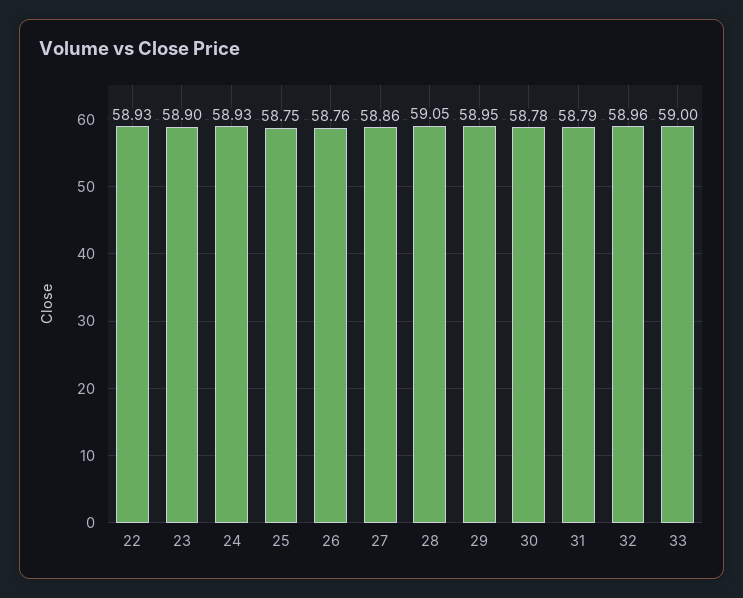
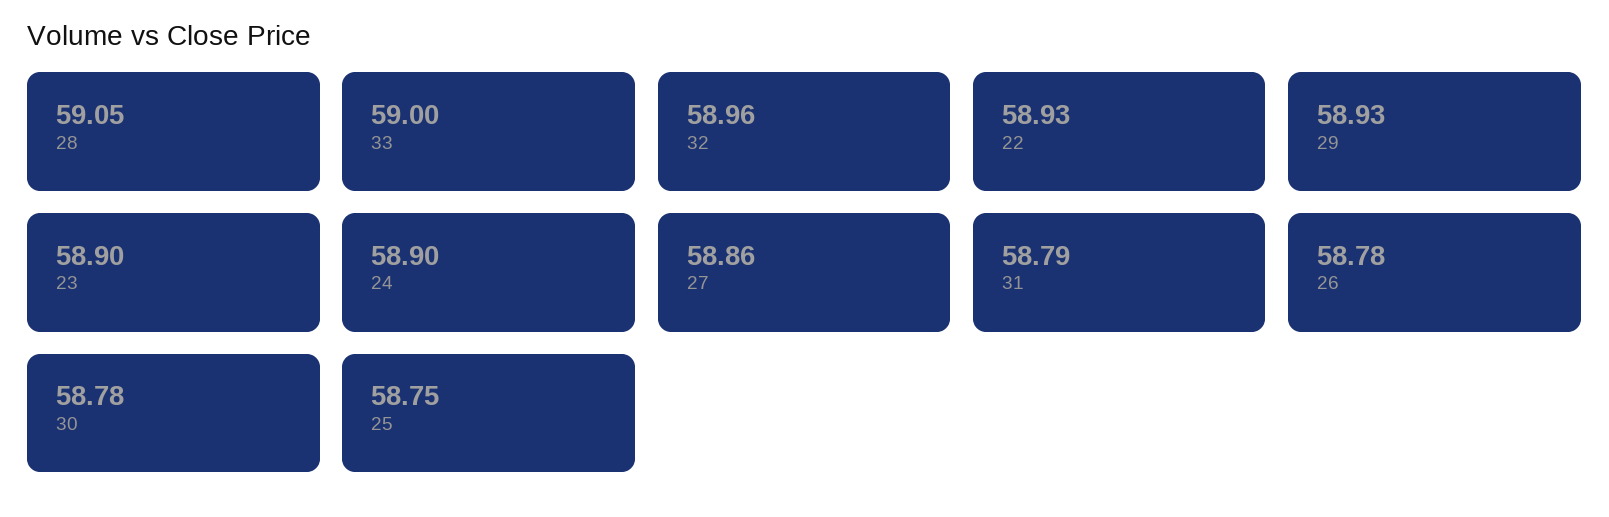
  {
    "22": 58.93,
    "23": 58.9,
-   "24": 58.93,
+   "24": 58.9,
    "25": 58.75,
-   "26": 58.76,
+   "26": 58.78,
    "27": 58.86,
    "28": 59.05,
-   "29": 58.95,
+   "29": 58.93,
    "30": 58.78,
    "31": 58.79,
    "32": 58.96,
    "33": 59
  }

